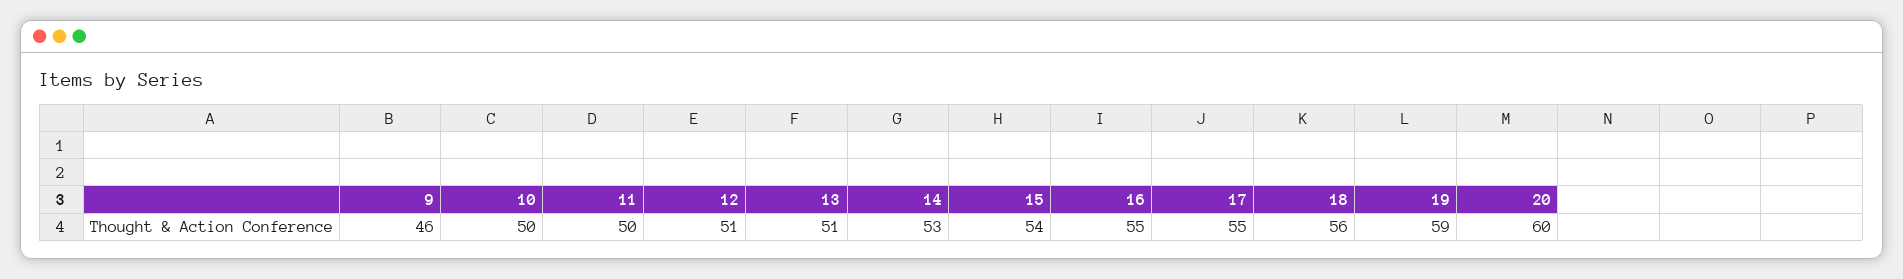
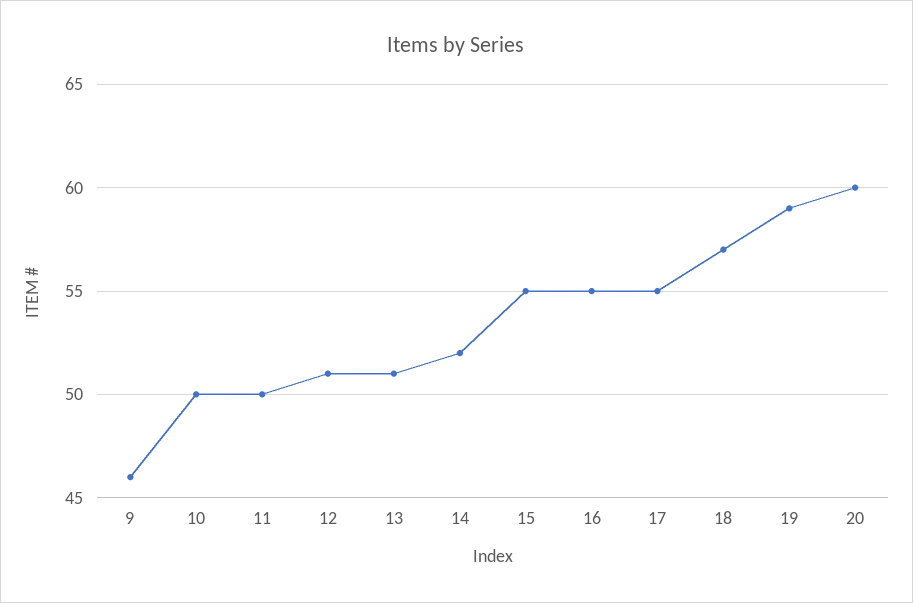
  {
    "9": 46,
    "10": 50,
    "11": 50,
    "12": 51,
    "13": 51,
-   "14": 53,
+   "14": 52,
-   "15": 54,
+   "15": 55,
    "16": 55,
    "17": 55,
-   "18": 56,
+   "18": 57,
    "19": 59,
    "20": 60
  }

